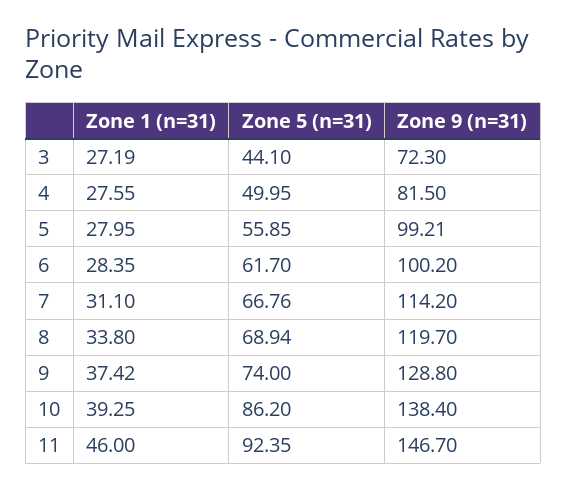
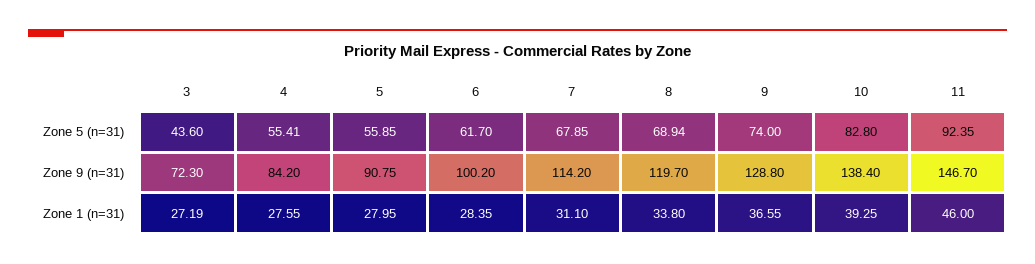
  {
    "Zone 1 (n=31)": {
      "3": 27.19,
      "4": 27.55,
      "5": 27.95,
      "6": 28.35,
      "7": 31.1,
      "8": 33.8,
-     "9": 37.42,
+     "9": 36.55,
      "10": 39.25,
      "11": 46
    },
    "Zone 5 (n=31)": {
-     "3": 44.1,
+     "3": 43.6,
-     "4": 49.95,
+     "4": 55.41,
      "5": 55.85,
      "6": 61.7,
-     "7": 66.76,
+     "7": 67.85,
      "8": 68.94,
      "9": 74,
-     "10": 86.2,
+     "10": 82.8,
      "11": 92.35
    },
    "Zone 9 (n=31)": {
      "3": 72.3,
-     "4": 81.5,
+     "4": 84.2,
-     "5": 99.21,
+     "5": 90.75,
      "6": 100.2,
      "7": 114.2,
      "8": 119.7,
      "9": 128.8,
      "10": 138.4,
      "11": 146.7
    }
  }

